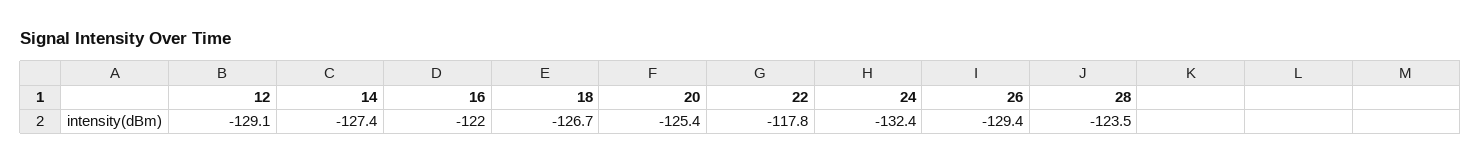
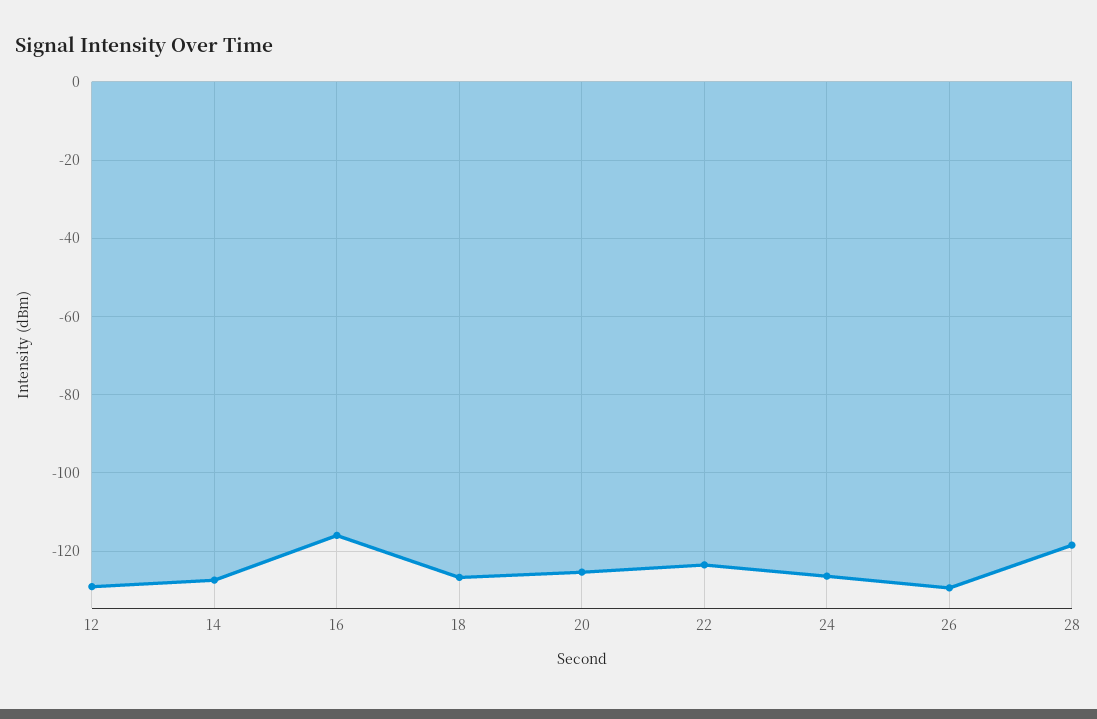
  {
    "12": -129.1,
    "14": -127.4,
-   "16": -122,
+   "16": -116,
    "18": -126.7,
    "20": -125.4,
-   "22": -117.8,
+   "22": -124,
-   "24": -132.4,
+   "24": -126,
    "26": -129.4,
-   "28": -123.5
+   "28": -118
  }

